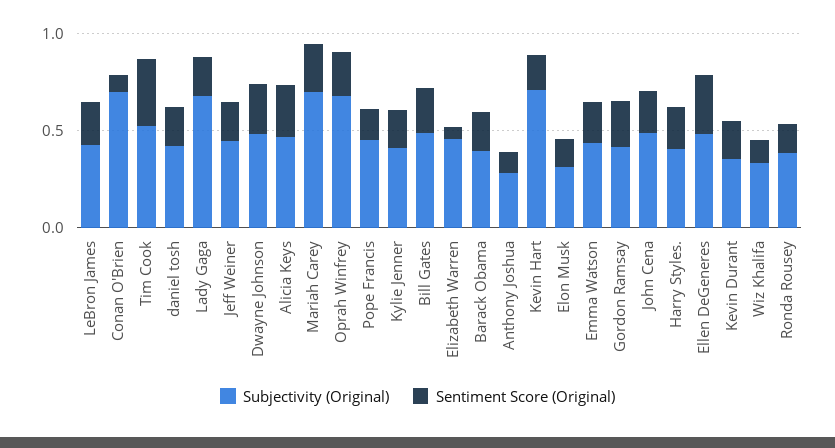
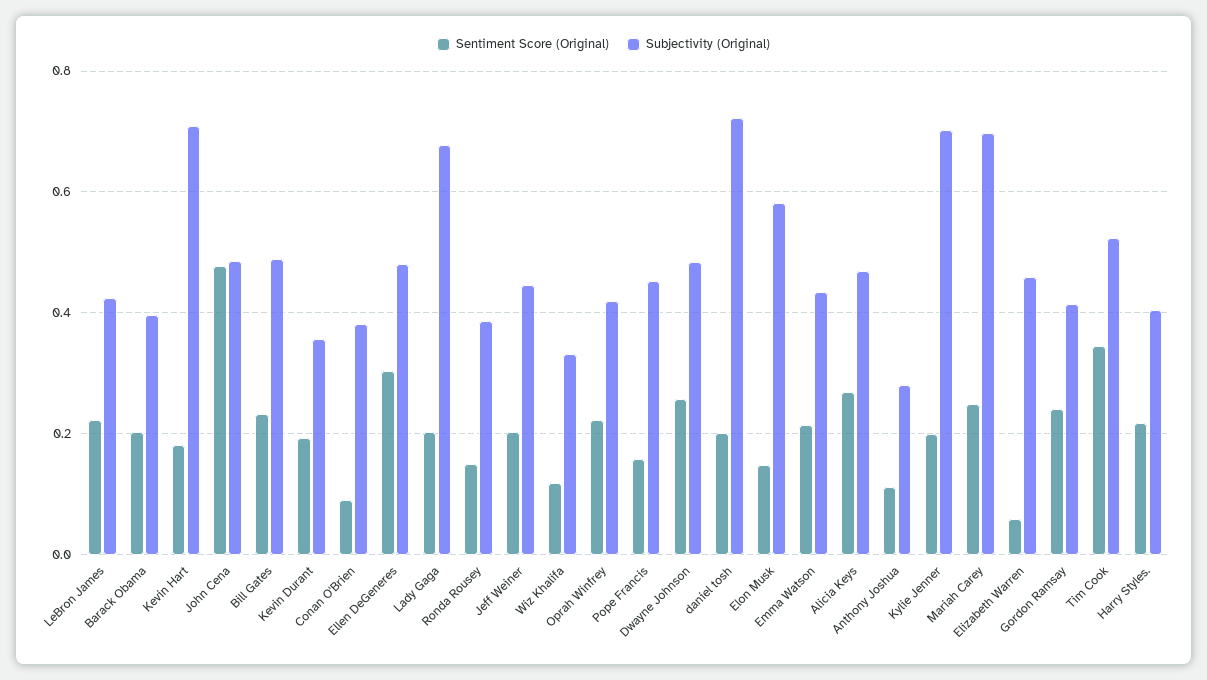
  {
    "Subjectivity (Original)": {
      "LeBron James": 0.42,
-     "Conan O'Brien": 0.7,
+     "Conan O'Brien": 0.38,
      "Tim Cook": 0.52,
-     "daniel tosh": 0.4,
+     "daniel tosh": 0.72,
      "Lady Gaga": 0.68,
      "Jeff Weiner": 0.44,
      "Dwayne Johnson": 0.48,
      "Alicia Keys": 0.46,
      "Mariah Carey": 0.7,
-     "Oprah Winfrey": 0.7,
+     "Oprah Winfrey": 0.42,
      "Pope Francis": 0.46,
-     "Kylie Jenner": 0.4,
+     "Kylie Jenner": 0.7,
      "Bill Gates": 0.48,
      "Elizabeth Warren": 0.46,
      "Barack Obama": 0.4,
      "Anthony Joshua": 0.28,
      "Kevin Hart": 0.7,
-     "Elon Musk": 0.3,
+     "Elon Musk": 0.58,
      "Emma Watson": 0.44,
      "Gordon Ramsay": 0.42,
      "John Cena": 0.48,
      "Harry Styles.": 0.4,
      "Ellen DeGeneres": 0.48,
      "Kevin Durant": 0.36,
      "Wiz Khalifa": 0.34,
      "Ronda Rousey": 0.38
    },
    "Sentiment Score (Original)": {
      "LeBron James": 0.22,
      "Conan O'Brien": 0.1,
      "Tim Cook": 0.34,
      "daniel tosh": 0.2,
      "Lady Gaga": 0.2,
      "Jeff Weiner": 0.2,
      "Dwayne Johnson": 0.26,
      "Alicia Keys": 0.26,
      "Mariah Carey": 0.24,
      "Oprah Winfrey": 0.22,
      "Pope Francis": 0.16,
      "Kylie Jenner": 0.2,
      "Bill Gates": 0.24,
      "Elizabeth Warren": 0.06,
      "Barack Obama": 0.2,
      "Anthony Joshua": 0.12,
      "Kevin Hart": 0.18,
      "Elon Musk": 0.14,
      "Emma Watson": 0.22,
      "Gordon Ramsay": 0.24,
-     "John Cena": 0.2,
+     "John Cena": 0.48,
      "Harry Styles.": 0.22,
      "Ellen DeGeneres": 0.3,
      "Kevin Durant": 0.2,
      "Wiz Khalifa": 0.12,
      "Ronda Rousey": 0.14
    }
  }

